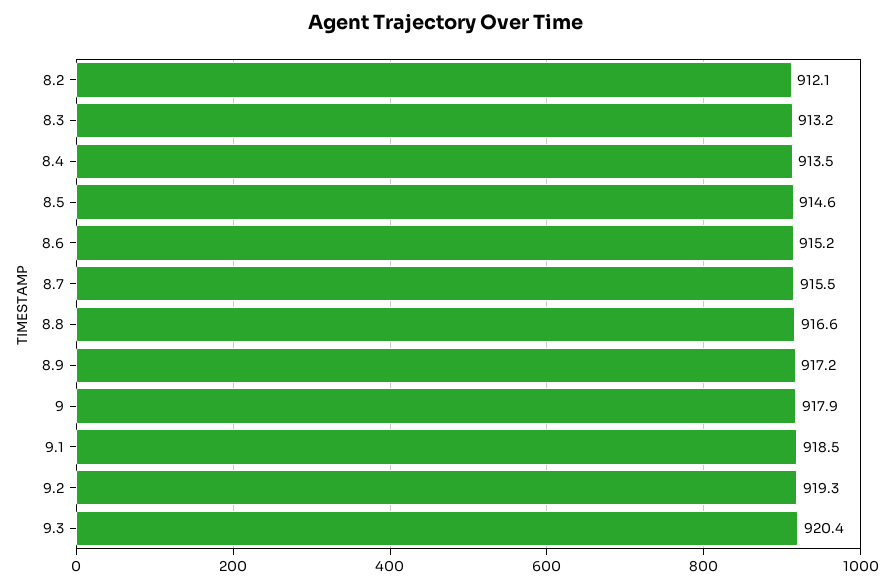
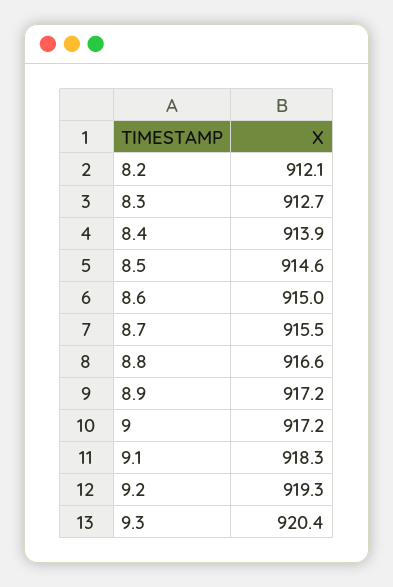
  {
    "8.2": 912.1,
-   "8.3": 913.2,
+   "8.3": 912.7,
-   "8.4": 913.5,
+   "8.4": 913.9,
    "8.5": 914.6,
-   "8.6": 915.2,
+   "8.6": 915,
    "8.7": 915.5,
    "8.8": 916.6,
    "8.9": 917.2,
-   "9": 917.9,
+   "9": 917.2,
-   "9.1": 918.5,
+   "9.1": 918.3,
    "9.2": 919.3,
    "9.3": 920.4
  }

